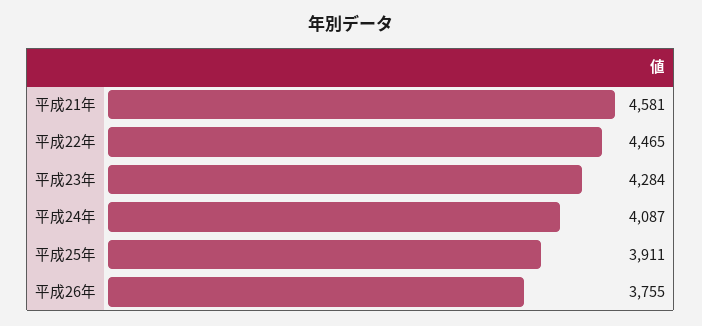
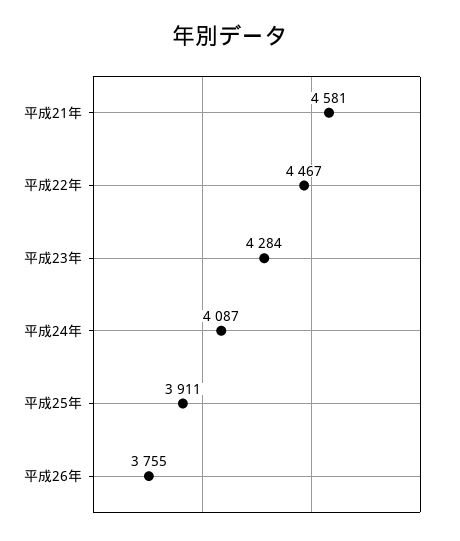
  {
    "平成21年": 4581,
-   "平成22年": 4465,
+   "平成22年": 4467,
    "平成23年": 4284,
    "平成24年": 4087,
    "平成25年": 3911,
    "平成26年": 3755
  }

